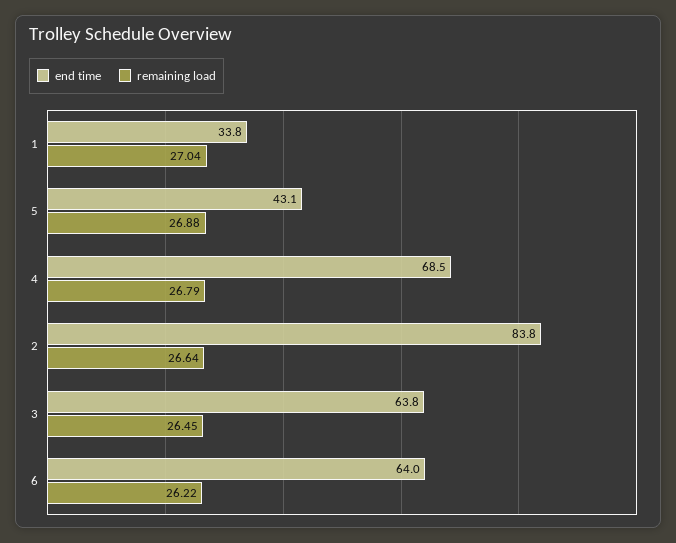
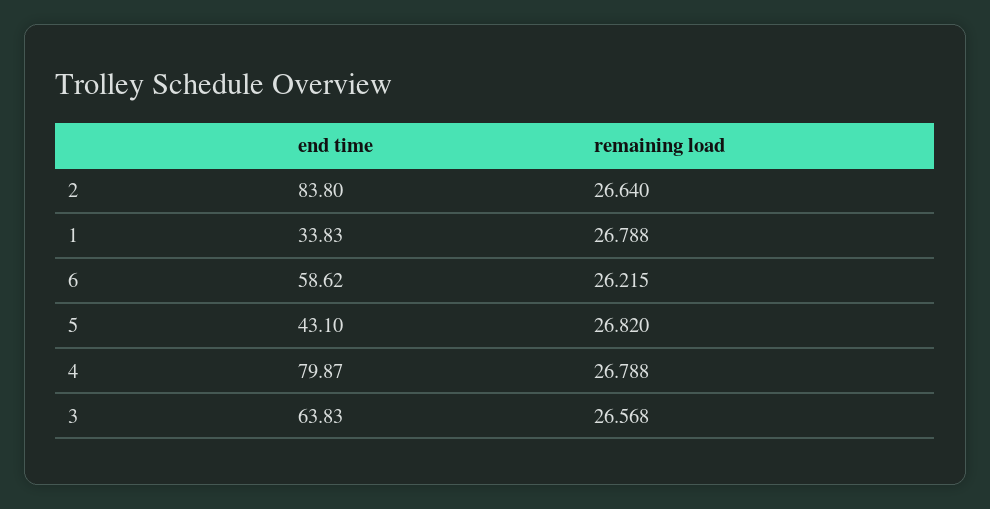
  {
    "end time": {
      "1": 33.83,
      "5": 43.1,
-     "4": 68.5,
+     "4": 79.87,
      "2": 83.8,
      "3": 63.83,
-     "6": 64
+     "6": 58.62
    },
    "remaining load": {
-     "1": 27.04,
+     "1": 26.788,
-     "5": 26.88,
+     "5": 26.82,
      "4": 26.788,
      "2": 26.64,
-     "3": 26.45,
+     "3": 26.568,
      "6": 26.215
    }
  }

